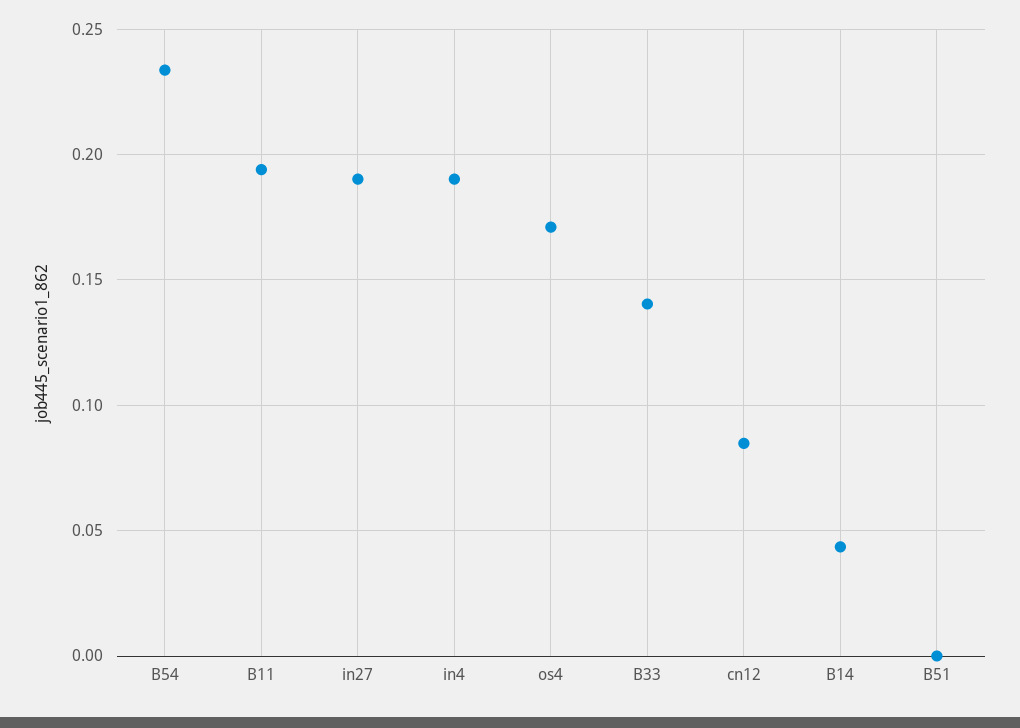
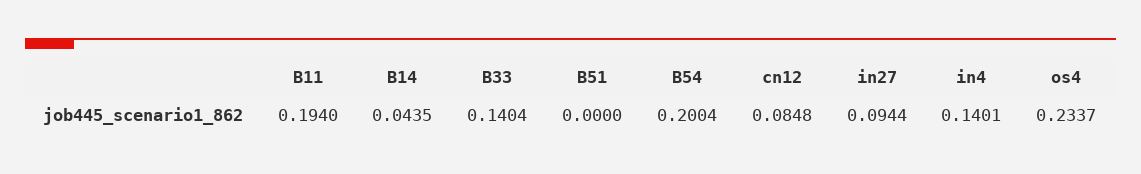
  {
-   "B54": 0.235,
+   "B54": 0.2004,
    "B11": 0.194,
-   "in27": 0.19,
+   "in27": 0.0944,
-   "in4": 0.19,
+   "in4": 0.1401,
-   "os4": 0.17,
+   "os4": 0.2337,
    "B33": 0.1404,
    "cn12": 0.0848,
    "B14": 0.0435,
    "B51": 0
  }

